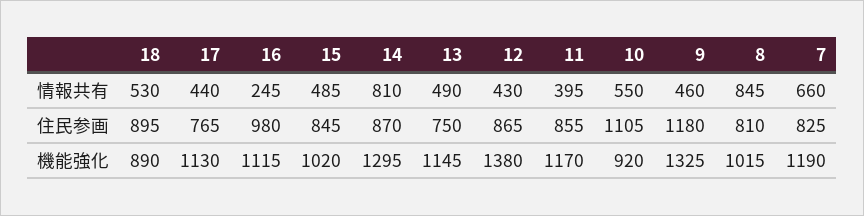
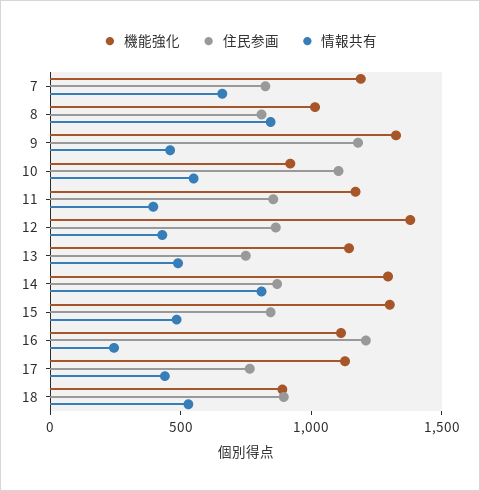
  {
    "情報共有": {
      "18": 530,
      "17": 440,
      "16": 245,
      "15": 485,
      "14": 810,
      "13": 490,
      "12": 430,
      "11": 395,
      "10": 550,
      "9": 460,
      "8": 845,
      "7": 660
    },
    "住民参画": {
      "18": 895,
      "17": 765,
-     "16": 980,
+     "16": 1200,
      "15": 845,
      "14": 870,
      "13": 750,
      "12": 865,
      "11": 855,
      "10": 1105,
      "9": 1180,
      "8": 810,
      "7": 825
    },
    "機能強化": {
      "18": 890,
      "17": 1130,
      "16": 1115,
-     "15": 1020,
+     "15": 1300,
      "14": 1295,
      "13": 1145,
      "12": 1380,
      "11": 1170,
      "10": 920,
      "9": 1325,
      "8": 1015,
      "7": 1190
    }
  }

